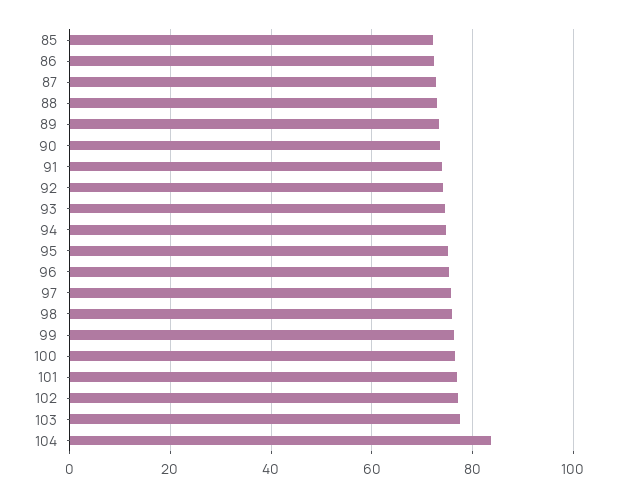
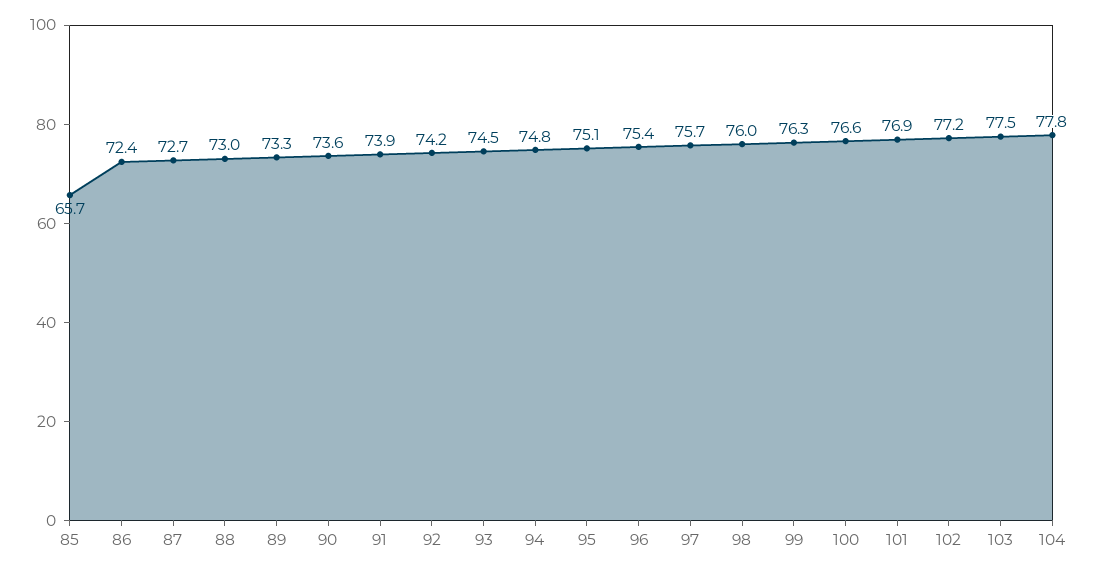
  {
-   "85": 72,
+   "85": 65.7,
    "86": 72.4,
    "87": 72.7,
    "88": 73,
    "89": 73.3,
    "90": 73.6,
    "91": 73.9,
    "92": 74.2,
    "93": 74.5,
    "94": 74.8,
    "95": 75.1,
    "96": 75.4,
    "97": 75.7,
    "98": 76,
    "99": 76.3,
    "100": 76.6,
    "101": 76.9,
    "102": 77.2,
    "103": 77.5,
-   "104": 84
+   "104": 77.8
  }

